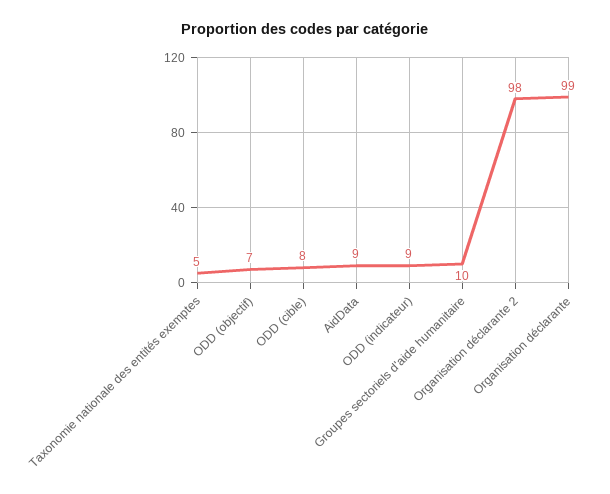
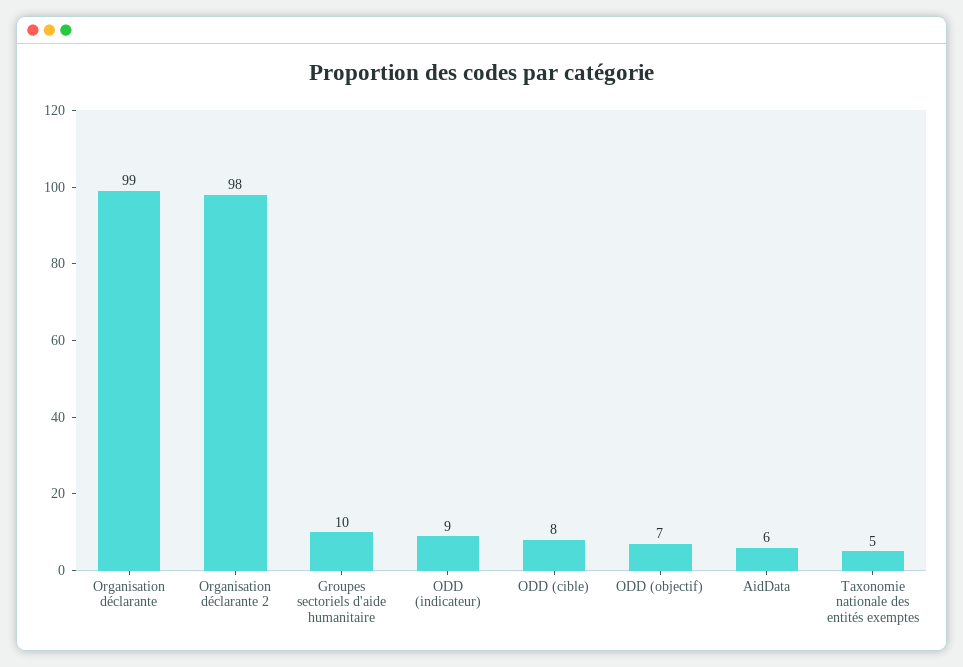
  {
    "Taxonomie nationale des entités exemptes": 5,
    "ODD (objectif)": 7,
    "ODD (cible)": 8,
-   "AidData": 9,
+   "AidData": 6,
    "ODD (indicateur)": 9,
    "Groupes sectoriels d'aide humanitaire": 10,
    "Organisation déclarante 2": 98,
    "Organisation déclarante": 99
  }

